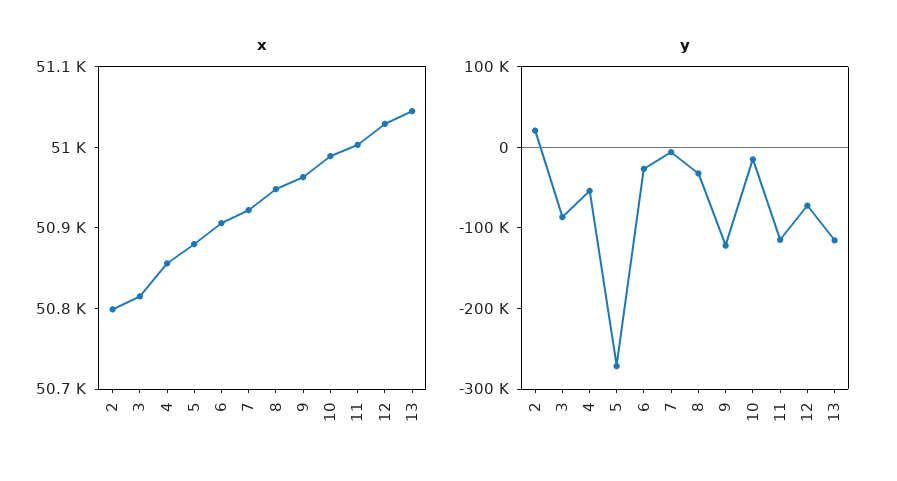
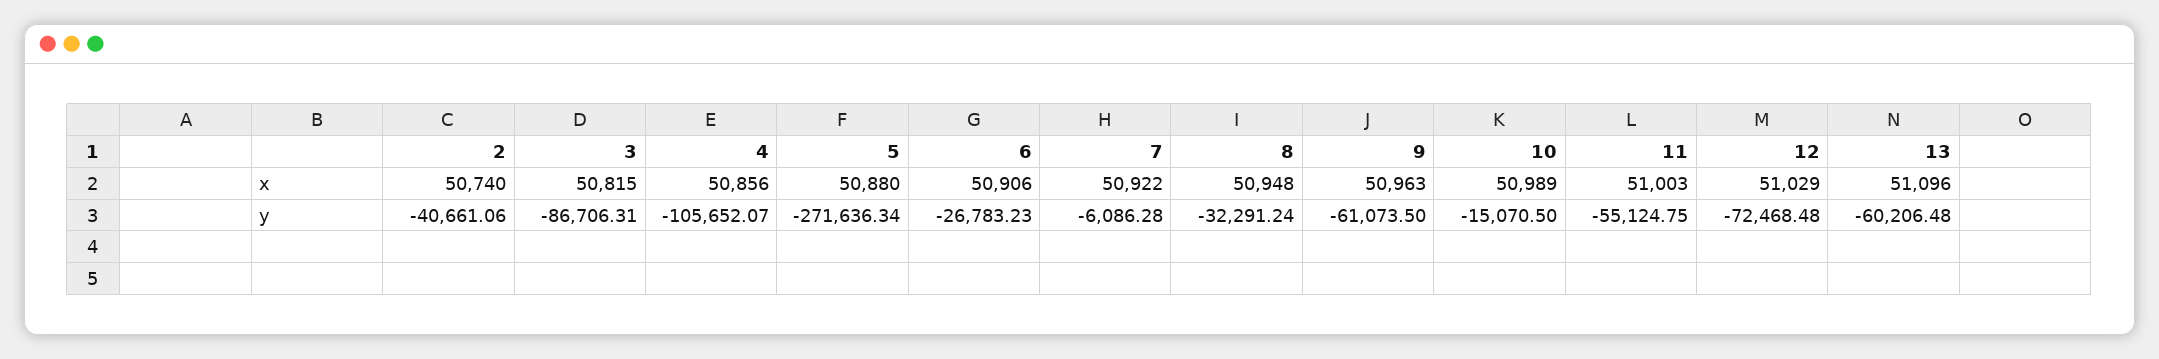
  {
    "x": {
-     "2": 50800,
+     "2": 50740,
      "3": 50815,
      "4": 50856,
      "5": 50880,
      "6": 50906,
      "7": 50922,
      "8": 50948,
      "9": 50963,
      "10": 50989,
      "11": 51003,
      "12": 51029,
-     "13": 51040
+     "13": 51096
    },
    "y": {
-     "2": 20000,
+     "2": -40661.06,
      "3": -86706.31,
-     "4": -60000,
+     "4": -105652.07,
      "5": -271636.34,
      "6": -26783.23,
      "7": -6086.28,
      "8": -32291.24,
-     "9": -120000,
+     "9": -61073.5,
      "10": -15070.5,
-     "11": -120000,
+     "11": -55124.75,
      "12": -72468.48,
-     "13": -120000
+     "13": -60206.48
    }
  }

